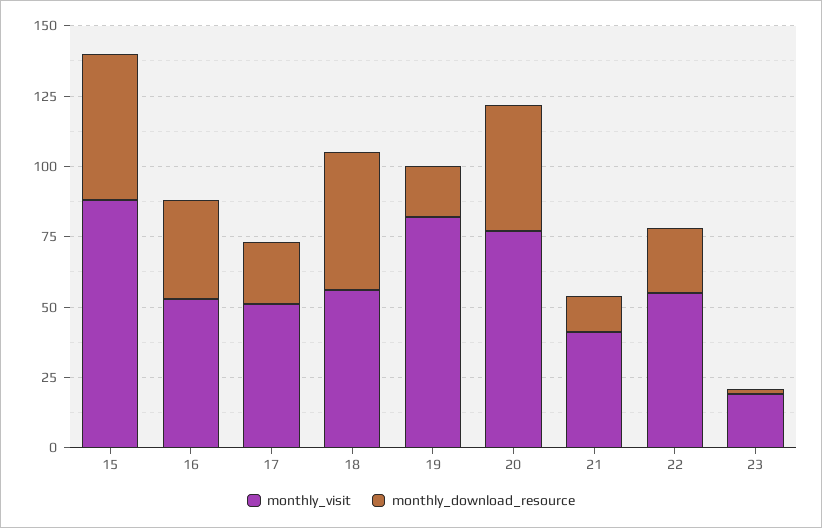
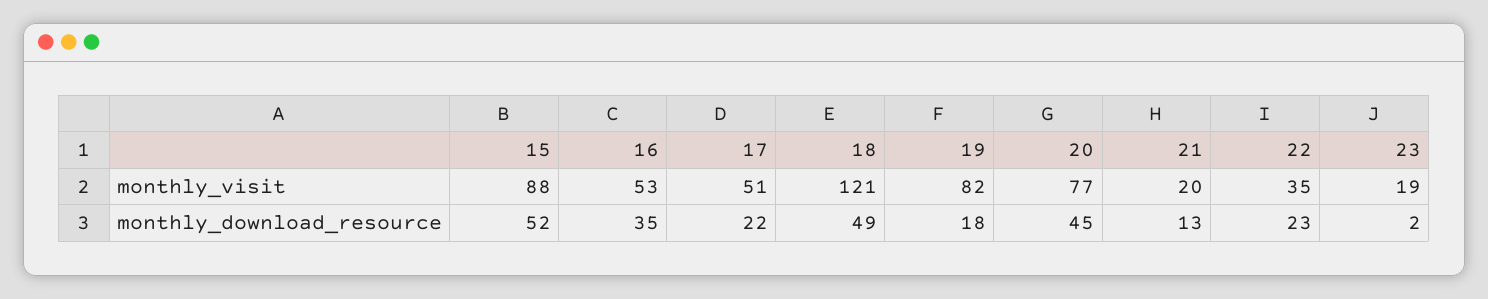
  {
    "monthly_visit": {
      "15": 88,
      "16": 53,
      "17": 51,
-     "18": 55,
+     "18": 121,
      "19": 82,
      "20": 77,
-     "21": 40,
+     "21": 20,
-     "22": 55,
+     "22": 35,
      "23": 19
    },
    "monthly_download_resource": {
      "15": 52,
      "16": 35,
      "17": 22,
      "18": 49,
      "19": 18,
      "20": 45,
      "21": 13,
      "22": 23,
      "23": 2
    }
  }

